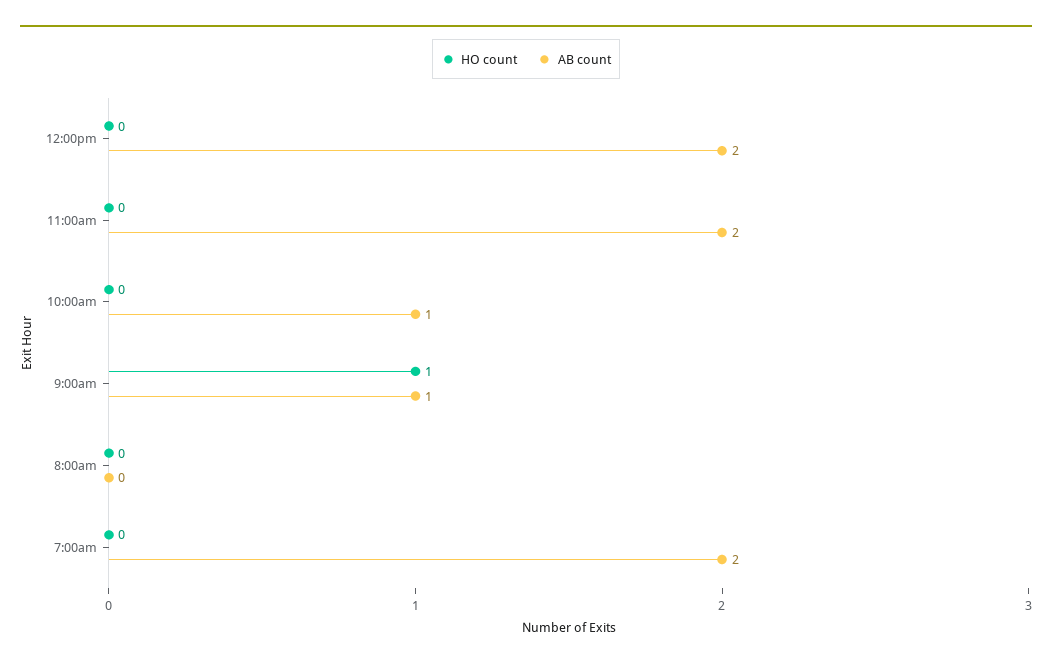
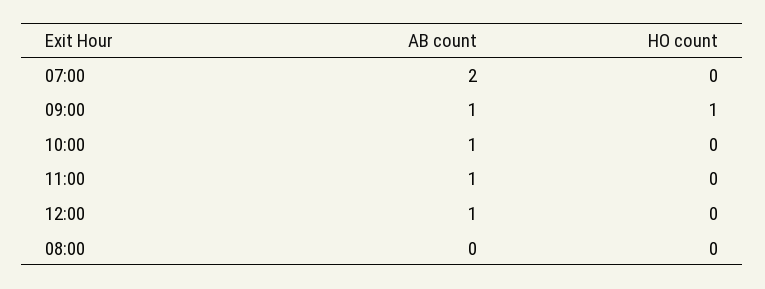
  {
    "HO count": {
      "12:00pm": 0,
      "11:00am": 0,
      "10:00am": 0,
      "9:00am": 1,
      "8:00am": 0,
      "7:00am": 0
    },
    "AB count": {
-     "12:00pm": 2,
+     "12:00pm": 1,
-     "11:00am": 2,
+     "11:00am": 1,
      "10:00am": 1,
      "9:00am": 1,
      "8:00am": 0,
      "7:00am": 2
    }
  }

